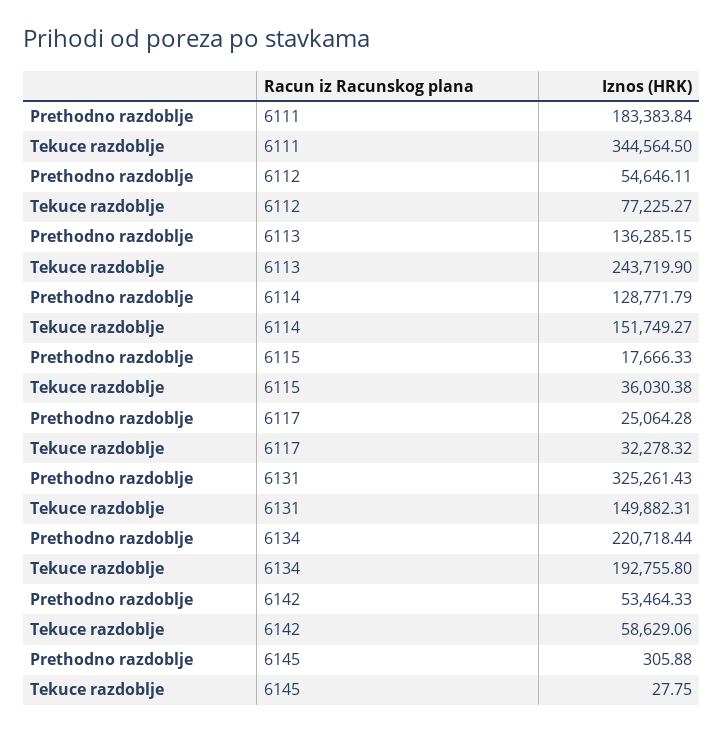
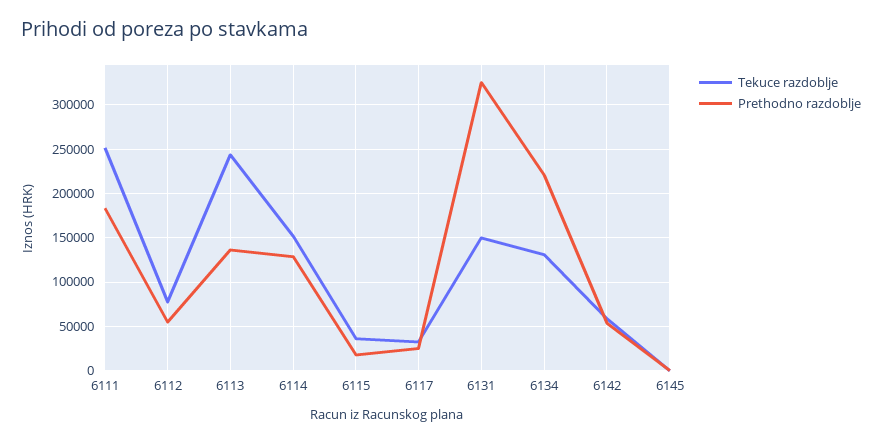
  {
    "Prethodno razdoblje": {
      "6111": 183383.84,
      "6112": 54646.11,
      "6113": 136285.15,
      "6114": 128771.79,
      "6115": 17666.33,
      "6117": 25064.28,
      "6131": 325261.43,
      "6134": 220718.44,
      "6142": 53464.33,
      "6145": 305.88
    },
    "Tekuce razdoblje": {
-     "6111": 344564.5,
+     "6111": 250000,
      "6112": 77225.27,
      "6113": 243719.9,
      "6114": 151749.27,
      "6115": 36030.38,
      "6117": 32278.32,
      "6131": 149882.31,
-     "6134": 192755.8,
+     "6134": 130000,
      "6142": 58629.06,
      "6145": 27.75
    }
  }

